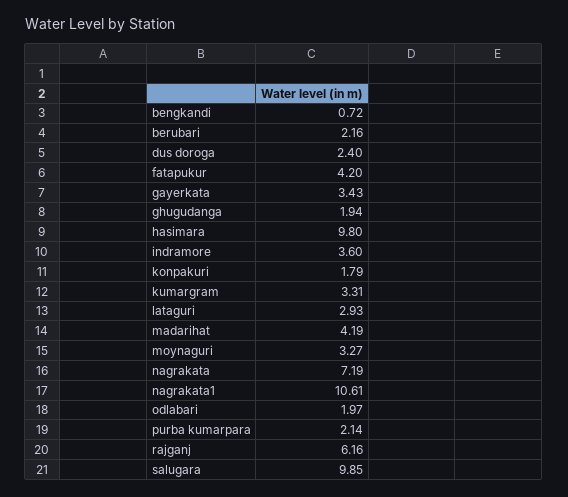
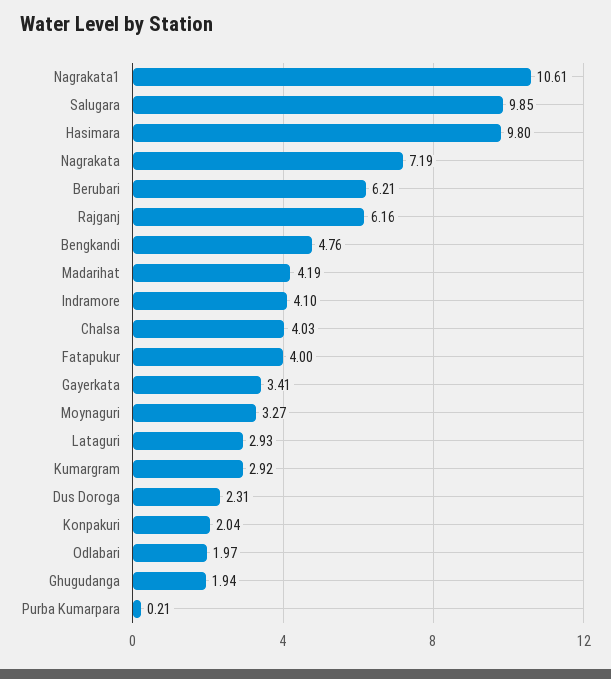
  {
-   "bengkandi": 0.72,
+   "bengkandi": 4.76,
-   "berubari": 2.16,
+   "berubari": 6.21,
-   "dus doroga": 2.4,
+   "dus doroga": 2.31,
-   "fatapukur": 4.2,
+   "fatapukur": 4,
-   "gayerkata": 3.43,
+   "gayerkata": 3.41,
    "ghugudanga": 1.94,
    "hasimara": 9.8,
-   "indramore": 3.6,
+   "indramore": 4.1,
-   "konpakuri": 1.79,
+   "konpakuri": 2.04,
-   "kumargram": 3.31,
+   "kumargram": 2.92,
    "lataguri": 2.93,
    "madarihat": 4.19,
    "moynaguri": 3.27,
    "nagrakata": 7.19,
    "nagrakata1": 10.61,
    "odlabari": 1.97,
-   "purba kumarpara": 2.14,
+   "purba kumarpara": 0.21,
    "rajganj": 6.16,
-   "salugara": 9.85
+   "salugara": 9.85,
+   "Chalsa": 4.03
  }

